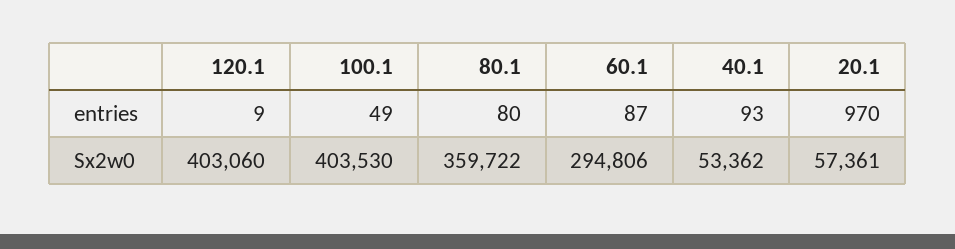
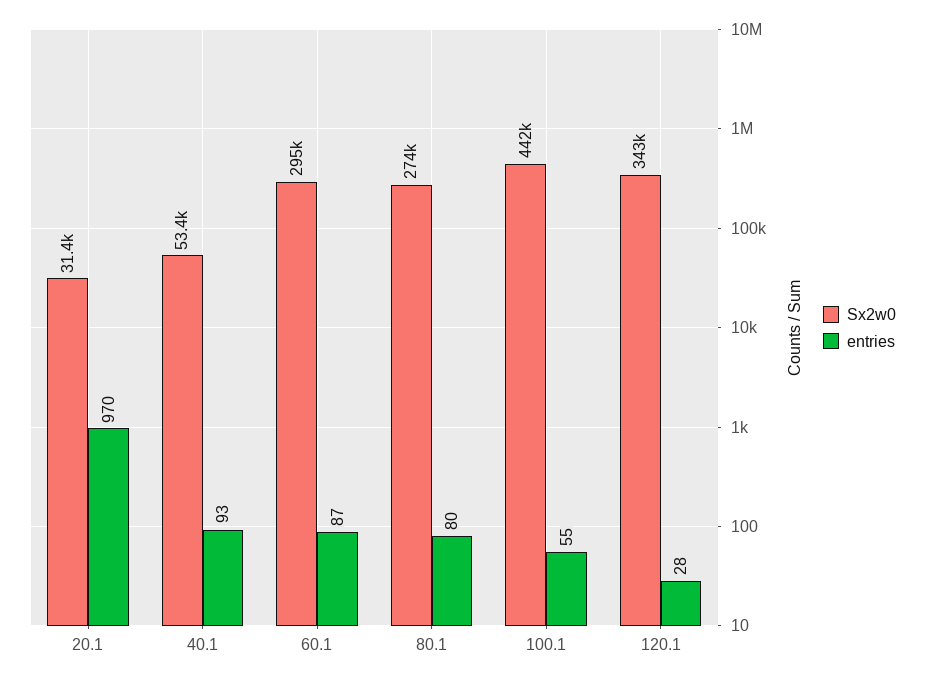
  {
    "entries": {
-     "120.1": 9,
+     "120.1": 28,
-     "100.1": 49,
+     "100.1": 55,
      "80.1": 80,
      "60.1": 87,
      "40.1": 93,
      "20.1": 970
    },
    "Sx2w0": {
-     "120.1": 403060,
+     "120.1": 343000,
-     "100.1": 403530,
+     "100.1": 442000,
-     "80.1": 359722,
+     "80.1": 274000,
      "60.1": 294806,
      "40.1": 53362,
-     "20.1": 57361
+     "20.1": 31400
    }
  }

